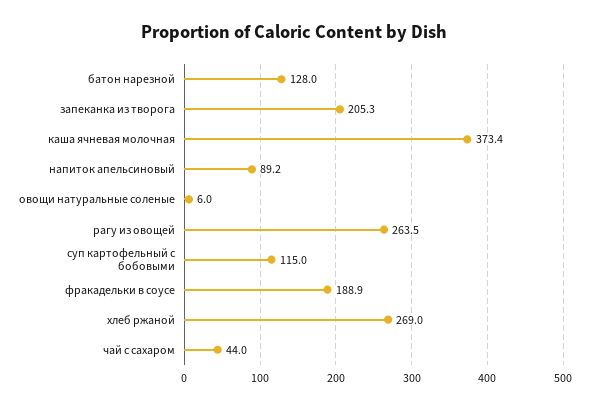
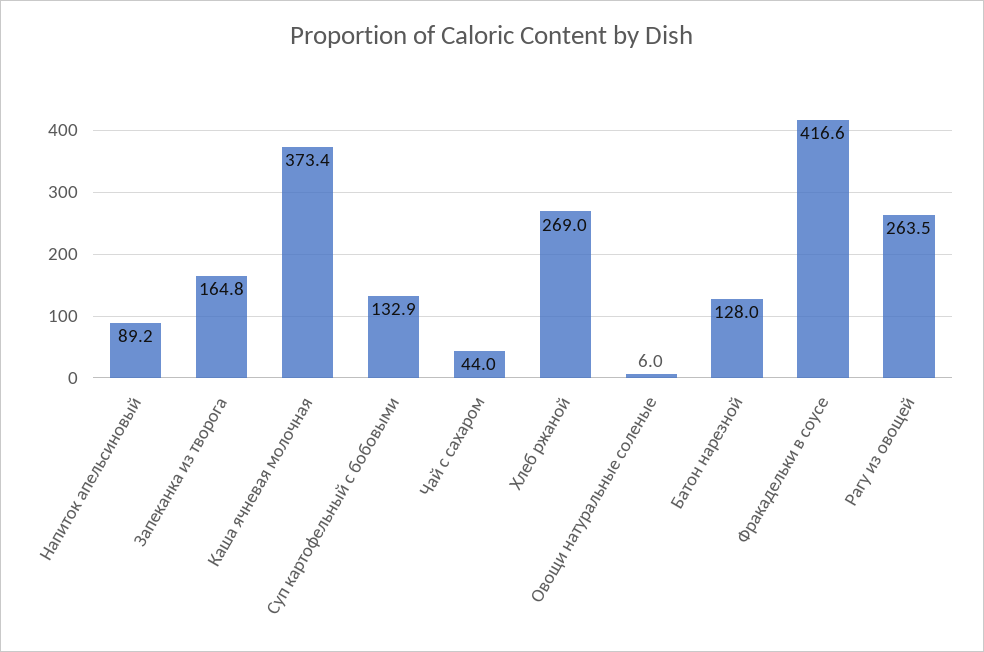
  {
    "батон нарезной": 128,
-   "запеканка из творога": 205.3,
+   "запеканка из творога": 164.8,
    "каша ячневая молочная": 373.4,
    "напиток апельсиновый": 89.2,
    "овощи натуральные соленые": 6,
    "рагу из овощей": 263.5,
-   "суп картофельный с бобовыми": 115,
+   "суп картофельный с бобовыми": 132.9,
-   "фракадельки в соусе": 188.9,
+   "фракадельки в соусе": 416.6,
    "хлеб ржаной": 269,
    "чай с сахаром": 44
  }

